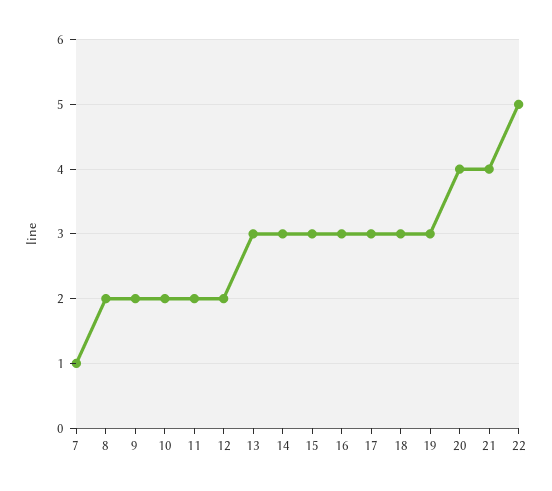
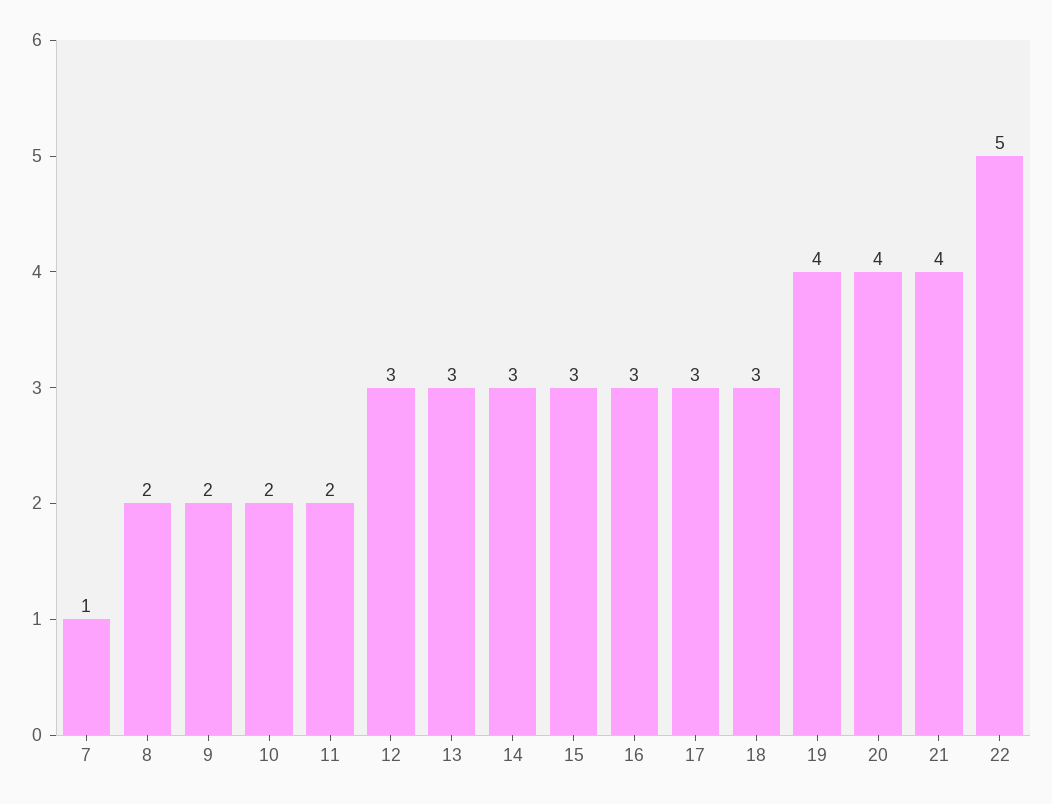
  {
    "7": 1,
    "8": 2,
    "9": 2,
    "10": 2,
    "11": 2,
-   "12": 2,
+   "12": 3,
    "13": 3,
    "14": 3,
    "15": 3,
    "16": 3,
    "17": 3,
    "18": 3,
-   "19": 3,
+   "19": 4,
    "20": 4,
    "21": 4,
    "22": 5
  }

